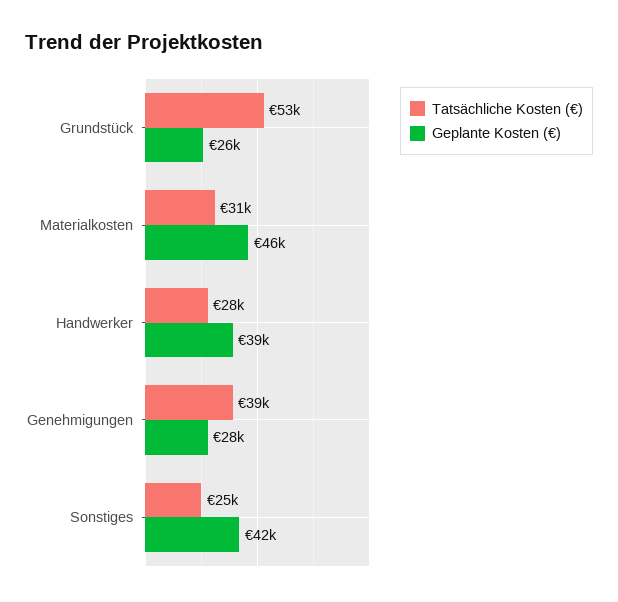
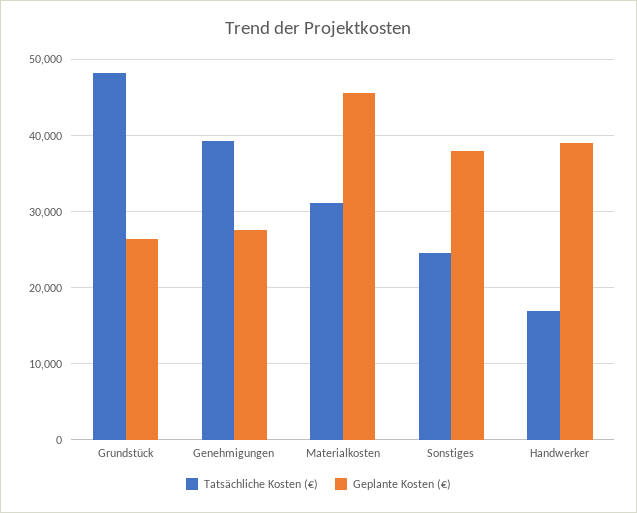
  {
    "Tatsächliche Kosten (€)": {
-     "Grundstück": 53000,
+     "Grundstück": 48000,
      "Materialkosten": 31000,
-     "Handwerker": 28000,
+     "Handwerker": 17000,
      "Genehmigungen": 39000,
      "Sonstiges": 25000
    },
    "Geplante Kosten (€)": {
      "Grundstück": 26000,
      "Materialkosten": 46000,
      "Handwerker": 39000,
      "Genehmigungen": 28000,
-     "Sonstiges": 42000
+     "Sonstiges": 38000
    }
  }

